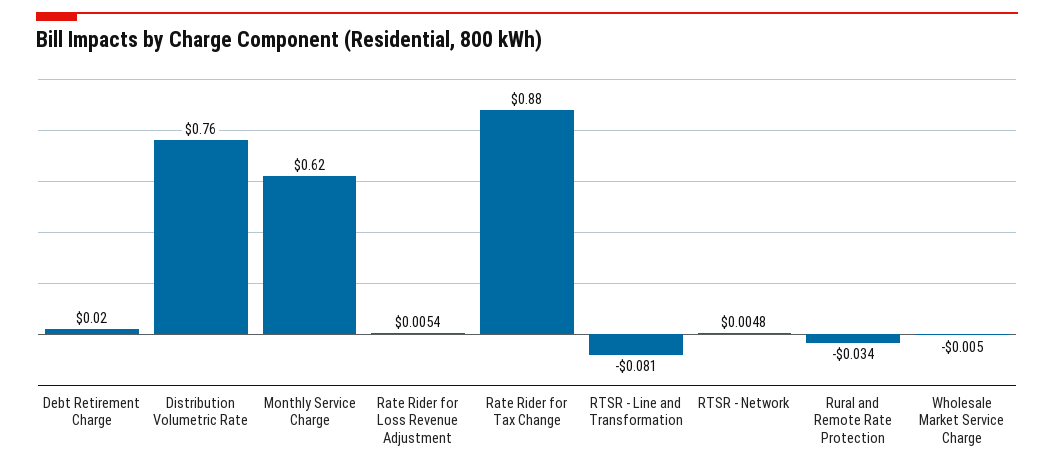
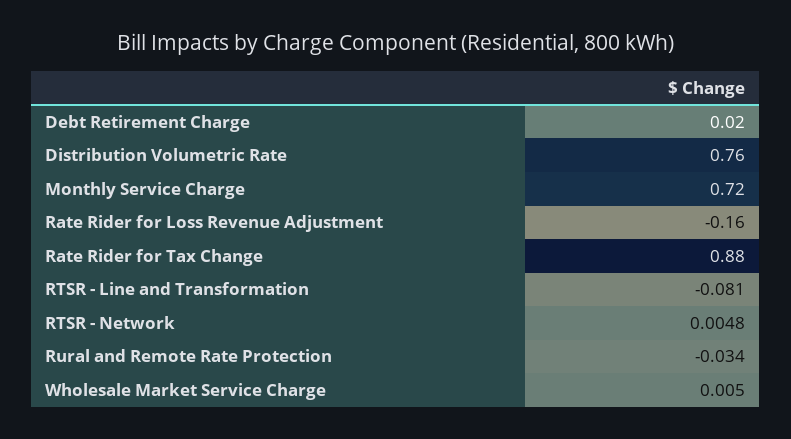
  {
    "Debt Retirement Charge": 0.02,
    "Distribution Volumetric Rate": 0.76,
-   "Monthly Service Charge": 0.62,
+   "Monthly Service Charge": 0.72,
-   "Rate Rider for Loss Revenue Adjustment": 0.0054,
+   "Rate Rider for Loss Revenue Adjustment": -0.16,
    "Rate Rider for Tax Change": 0.88,
    "RTSR - Line and Transformation": -0.081,
    "RTSR - Network": 0.0048,
    "Rural and Remote Rate Protection": -0.034,
-   "Wholesale Market Service Charge": -0.005
+   "Wholesale Market Service Charge": 0.005
  }

